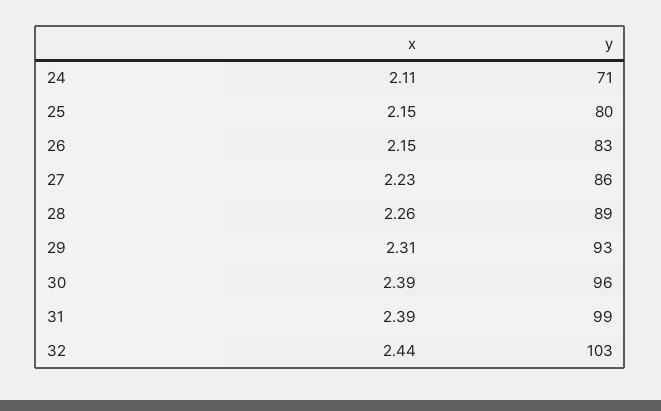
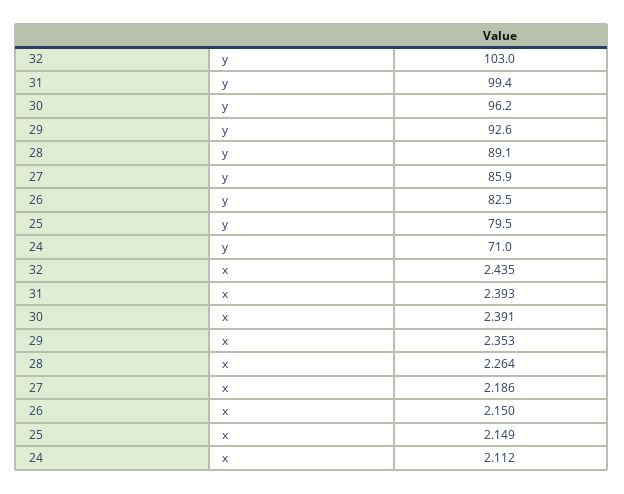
  {
    "x": {
      "24": 2.112,
      "25": 2.149,
      "26": 2.15,
-     "27": 2.23,
+     "27": 2.186,
      "28": 2.264,
-     "29": 2.31,
+     "29": 2.353,
      "30": 2.391,
      "31": 2.393,
      "32": 2.435
    },
    "y": {
      "24": 71,
      "25": 79.5,
      "26": 82.5,
      "27": 85.9,
      "28": 89.1,
      "29": 92.6,
      "30": 96.2,
      "31": 99.4,
      "32": 103
    }
  }

